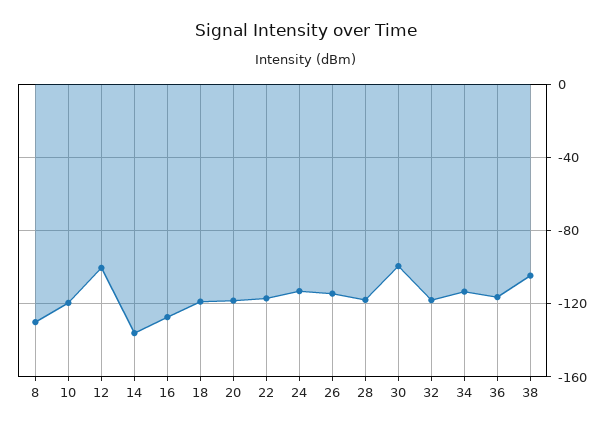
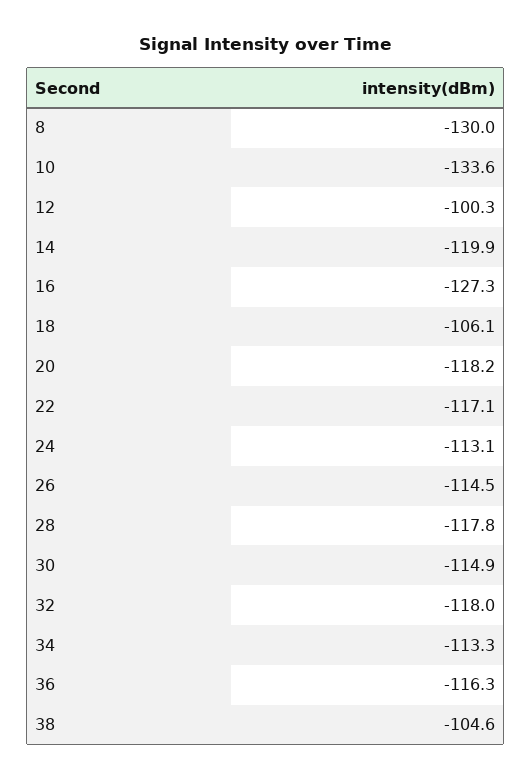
  {
    "8": -130,
-   "10": -120,
+   "10": -133.6,
    "12": -100.3,
-   "14": -135,
+   "14": -119.9,
    "16": -127.3,
-   "18": -120,
+   "18": -106.1,
    "20": -118.2,
    "22": -117.1,
    "24": -113.1,
    "26": -114.5,
    "28": -117.8,
-   "30": -100,
+   "30": -114.9,
    "32": -118,
    "34": -113.3,
    "36": -116.3,
    "38": -104.6
  }

